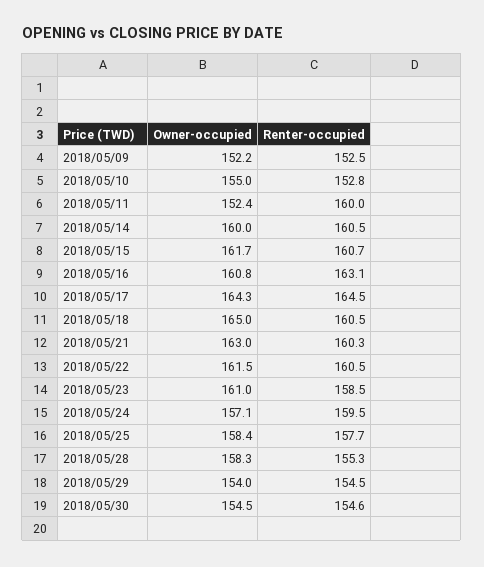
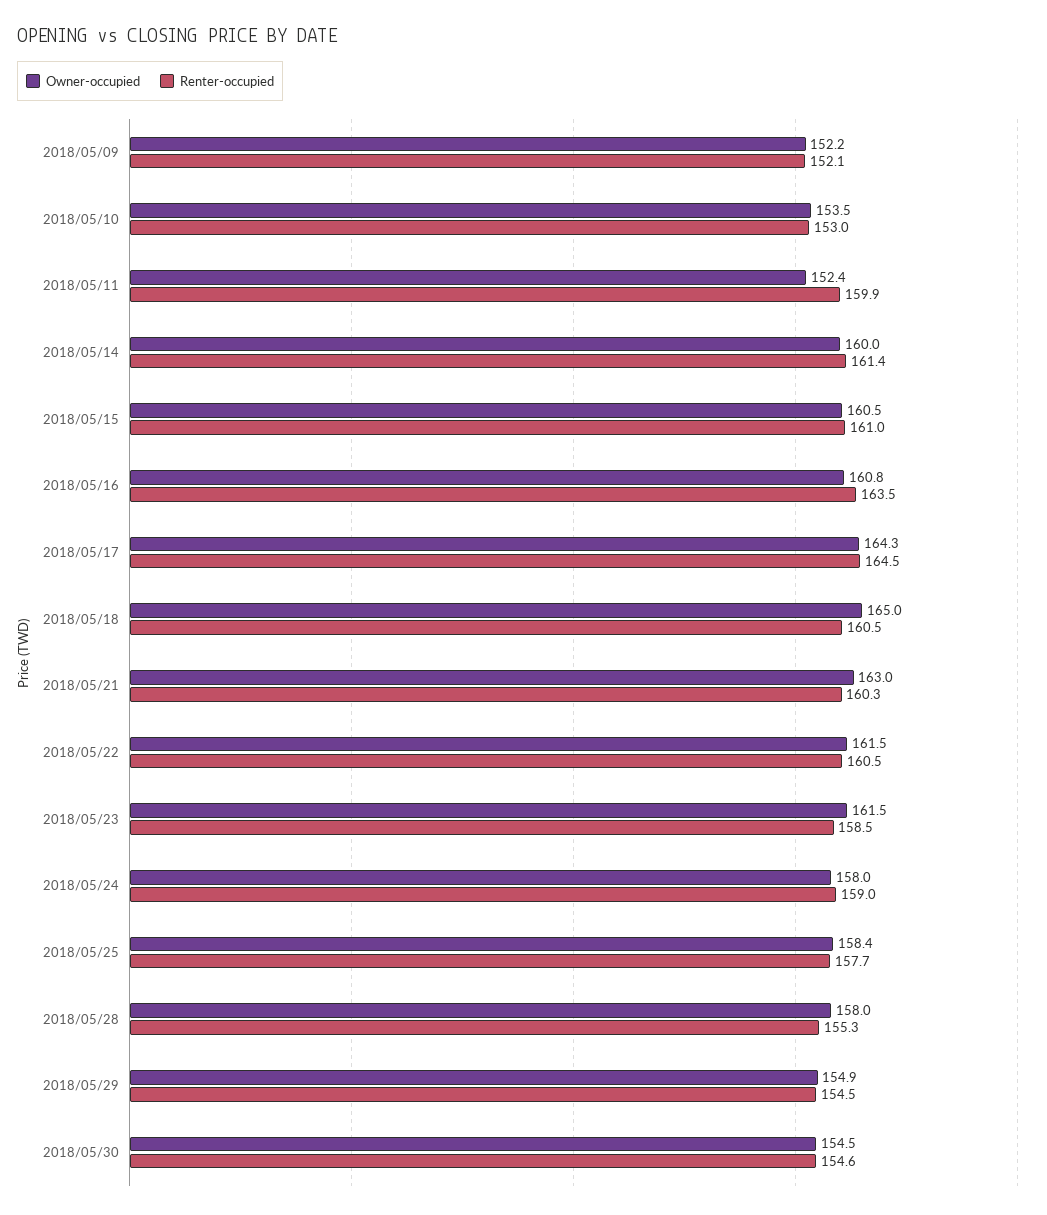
  {
    "Owner-occupied": {
      "2018/05/09": 152.2,
-     "2018/05/10": 155,
+     "2018/05/10": 153.5,
      "2018/05/11": 152.4,
      "2018/05/14": 160,
-     "2018/05/15": 161.7,
+     "2018/05/15": 160.5,
      "2018/05/16": 160.8,
      "2018/05/17": 164.3,
      "2018/05/18": 165,
      "2018/05/21": 163,
      "2018/05/22": 161.5,
-     "2018/05/23": 161,
+     "2018/05/23": 161.5,
-     "2018/05/24": 157.1,
+     "2018/05/24": 158,
      "2018/05/25": 158.4,
-     "2018/05/28": 158.3,
+     "2018/05/28": 158,
-     "2018/05/29": 154,
+     "2018/05/29": 154.9,
      "2018/05/30": 154.5
    },
    "Renter-occupied": {
-     "2018/05/09": 152.5,
+     "2018/05/09": 152.1,
-     "2018/05/10": 152.8,
+     "2018/05/10": 153,
-     "2018/05/11": 160,
+     "2018/05/11": 159.9,
-     "2018/05/14": 160.5,
+     "2018/05/14": 161.4,
-     "2018/05/15": 160.7,
+     "2018/05/15": 161,
-     "2018/05/16": 163.1,
+     "2018/05/16": 163.5,
      "2018/05/17": 164.5,
      "2018/05/18": 160.5,
      "2018/05/21": 160.3,
      "2018/05/22": 160.5,
      "2018/05/23": 158.5,
-     "2018/05/24": 159.5,
+     "2018/05/24": 159,
      "2018/05/25": 157.7,
      "2018/05/28": 155.3,
      "2018/05/29": 154.5,
      "2018/05/30": 154.6
    }
  }

